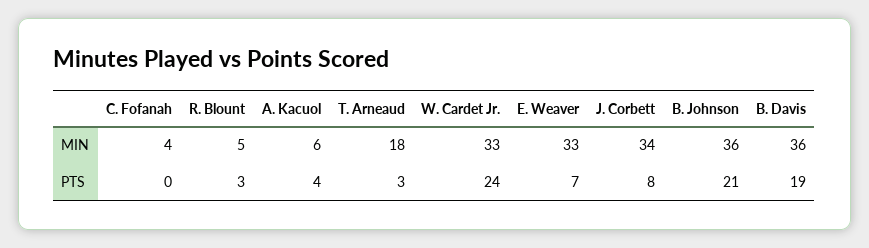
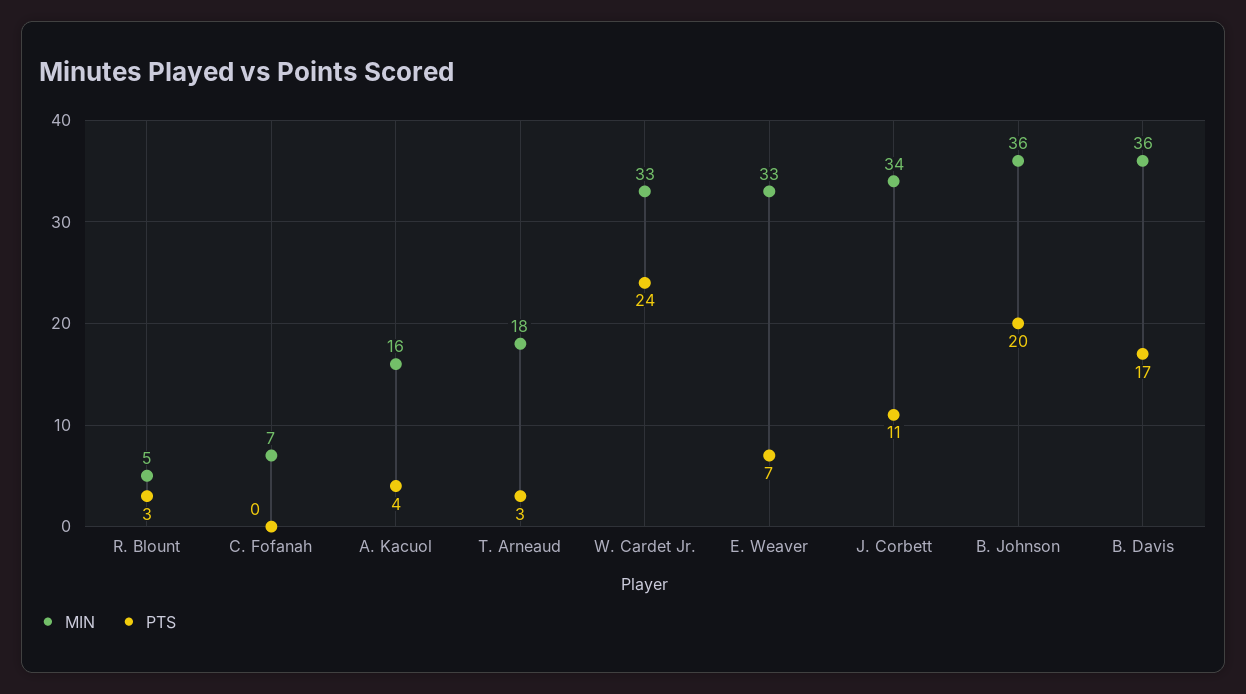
  {
    "MIN": {
-     "C. Fofanah": 4,
+     "C. Fofanah": 7,
      "R. Blount": 5,
-     "A. Kacuol": 6,
+     "A. Kacuol": 16,
      "T. Arneaud": 18,
      "W. Cardet Jr.": 33,
      "E. Weaver": 33,
      "J. Corbett": 34,
      "B. Johnson": 36,
      "B. Davis": 36
    },
    "PTS": {
      "C. Fofanah": 0,
      "R. Blount": 3,
      "A. Kacuol": 4,
      "T. Arneaud": 3,
      "W. Cardet Jr.": 24,
      "E. Weaver": 7,
-     "J. Corbett": 8,
+     "J. Corbett": 11,
-     "B. Johnson": 21,
+     "B. Johnson": 20,
-     "B. Davis": 19
+     "B. Davis": 17
    }
  }

